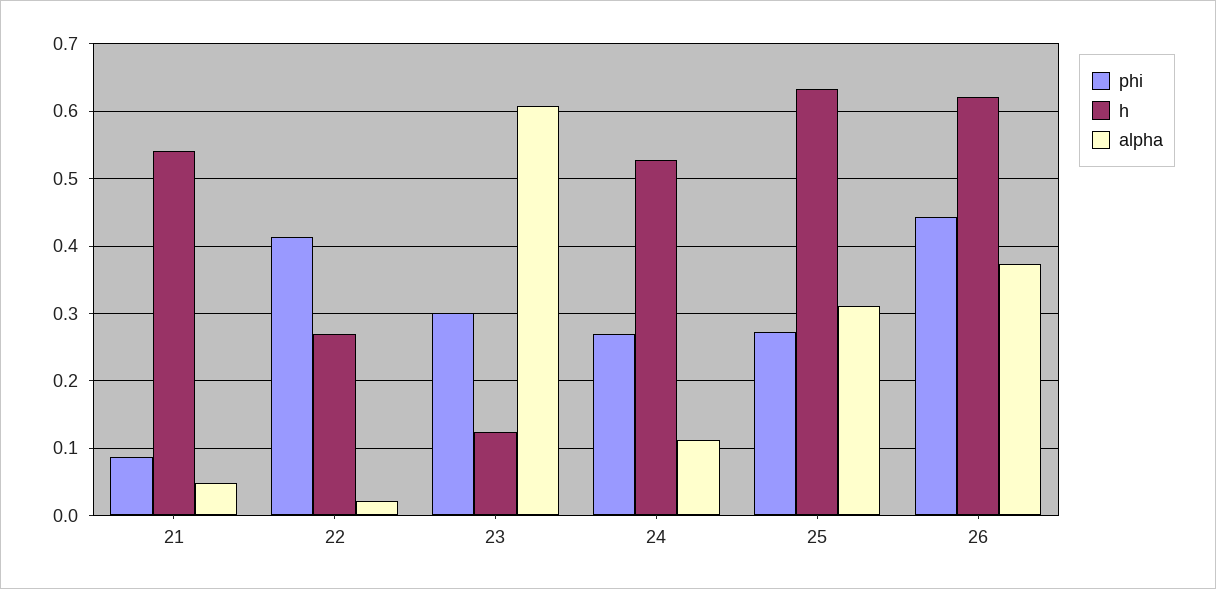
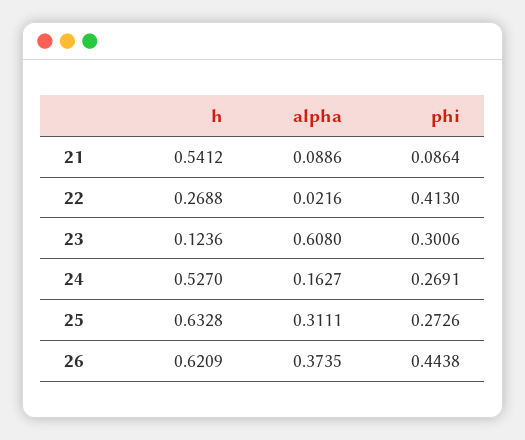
  {
    "phi": {
      "21": 0.0864,
      "22": 0.413,
      "23": 0.3006,
      "24": 0.2691,
      "25": 0.2726,
      "26": 0.4438
    },
    "h": {
      "21": 0.5412,
      "22": 0.2688,
      "23": 0.1236,
      "24": 0.527,
      "25": 0.6328,
      "26": 0.6209
    },
    "alpha": {
-     "21": 0.05,
+     "21": 0.0886,
      "22": 0.0216,
      "23": 0.608,
-     "24": 0.11,
+     "24": 0.1627,
      "25": 0.3111,
      "26": 0.3735
    }
  }

